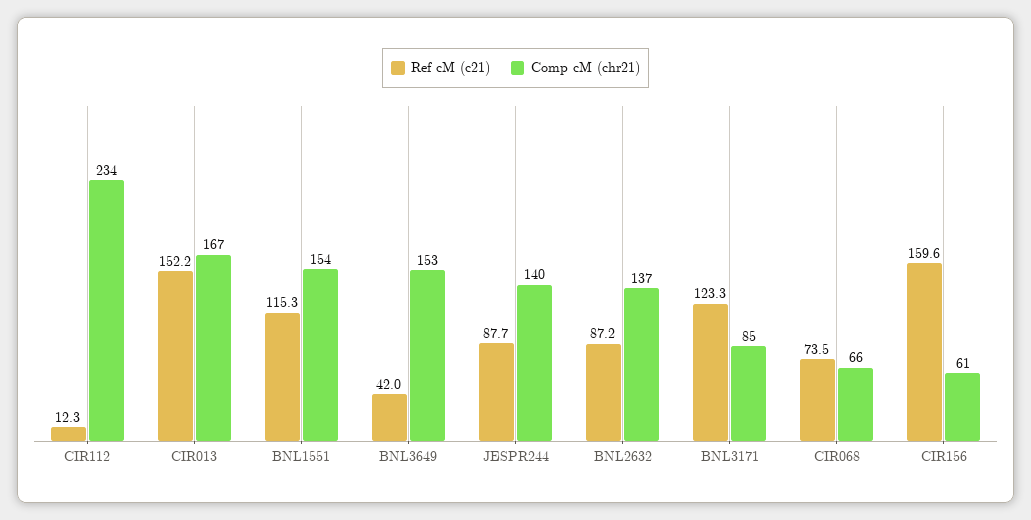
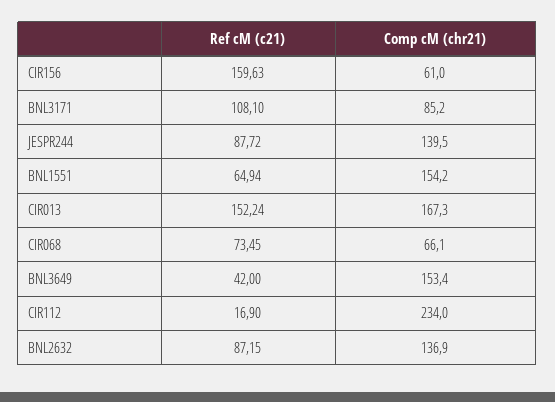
  {
    "Ref cM (c21)": {
-     "CIR112": 12.3,
+     "CIR112": 16.9,
      "CIR013": 152.24,
-     "BNL1551": 115.3,
+     "BNL1551": 64.94,
      "BNL3649": 42,
      "JESPR244": 87.72,
      "BNL2632": 87.15,
-     "BNL3171": 123.3,
+     "BNL3171": 108.1,
      "CIR068": 73.45,
      "CIR156": 159.63
    },
    "Comp cM (chr21)": {
      "CIR112": 234,
      "CIR013": 167.3,
      "BNL1551": 154.2,
      "BNL3649": 153.4,
      "JESPR244": 139.5,
      "BNL2632": 136.9,
      "BNL3171": 85.2,
      "CIR068": 66.1,
      "CIR156": 61
    }
  }

